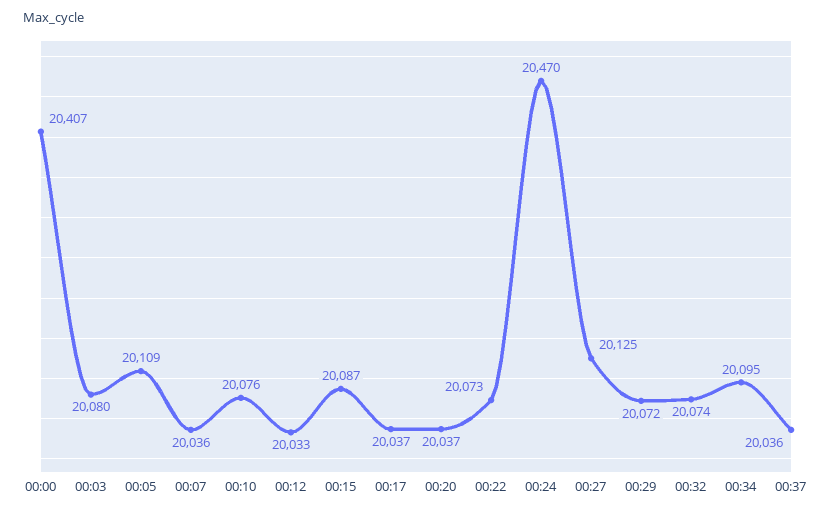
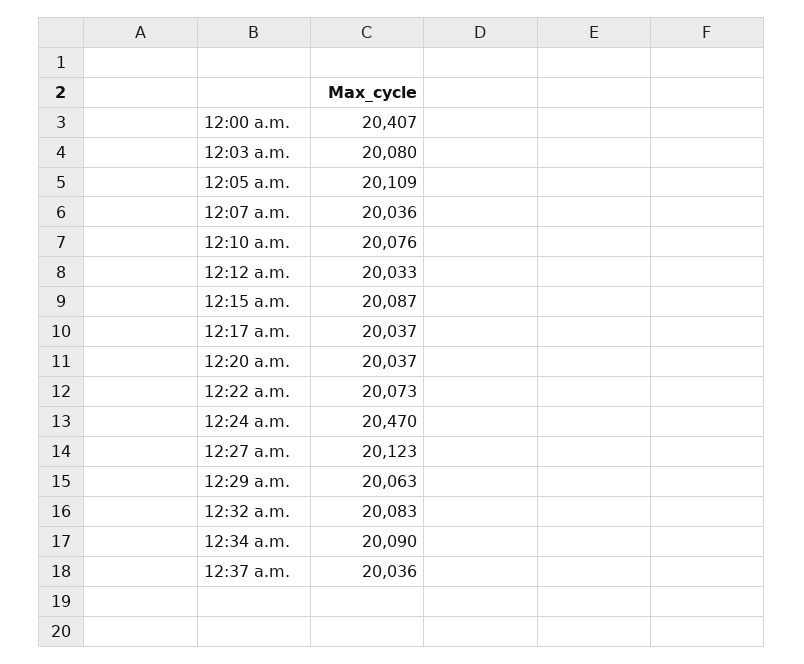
  {
    "00:00": 20407,
    "00:03": 20080,
    "00:05": 20109,
    "00:07": 20036,
    "00:10": 20076,
    "00:12": 20033,
    "00:15": 20087,
    "00:17": 20037,
    "00:20": 20037,
    "00:22": 20073,
    "00:24": 20470,
-   "00:27": 20125,
+   "00:27": 20123,
-   "00:29": 20072,
+   "00:29": 20063,
-   "00:32": 20074,
+   "00:32": 20083,
-   "00:34": 20095,
+   "00:34": 20090,
    "00:37": 20036
  }

